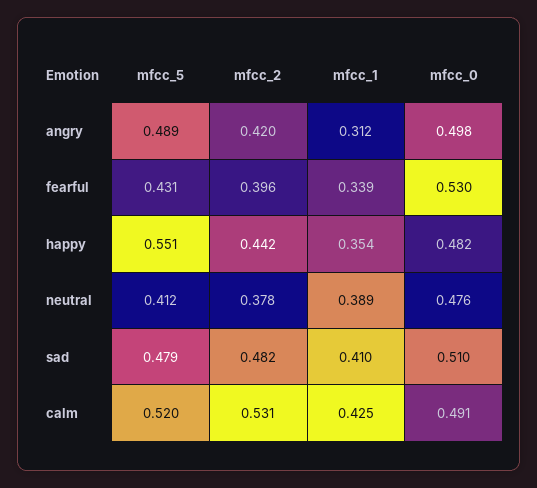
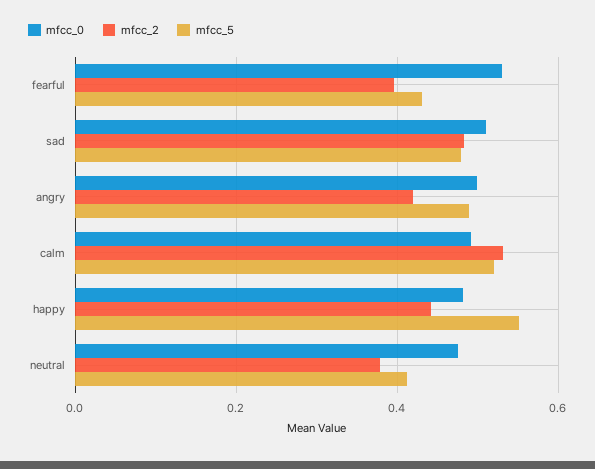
  {
    "mfcc_5": {
      "angry": 0.489,
      "fearful": 0.431,
      "happy": 0.551,
      "neutral": 0.412,
      "sad": 0.479,
      "calm": 0.52
    },
    "mfcc_2": {
      "angry": 0.42,
      "fearful": 0.396,
      "happy": 0.442,
      "neutral": 0.378,
      "sad": 0.482,
      "calm": 0.531
    },
-   "mfcc_1": {
-     "angry": 0.312,
-     "fearful": 0.339,
-     "happy": 0.354,
-     "neutral": 0.389,
-     "sad": 0.41,
-     "calm": 0.425
-   },
    "mfcc_0": {
      "angry": 0.498,
      "fearful": 0.53,
      "happy": 0.482,
      "neutral": 0.476,
      "sad": 0.51,
      "calm": 0.491
    }
  }

